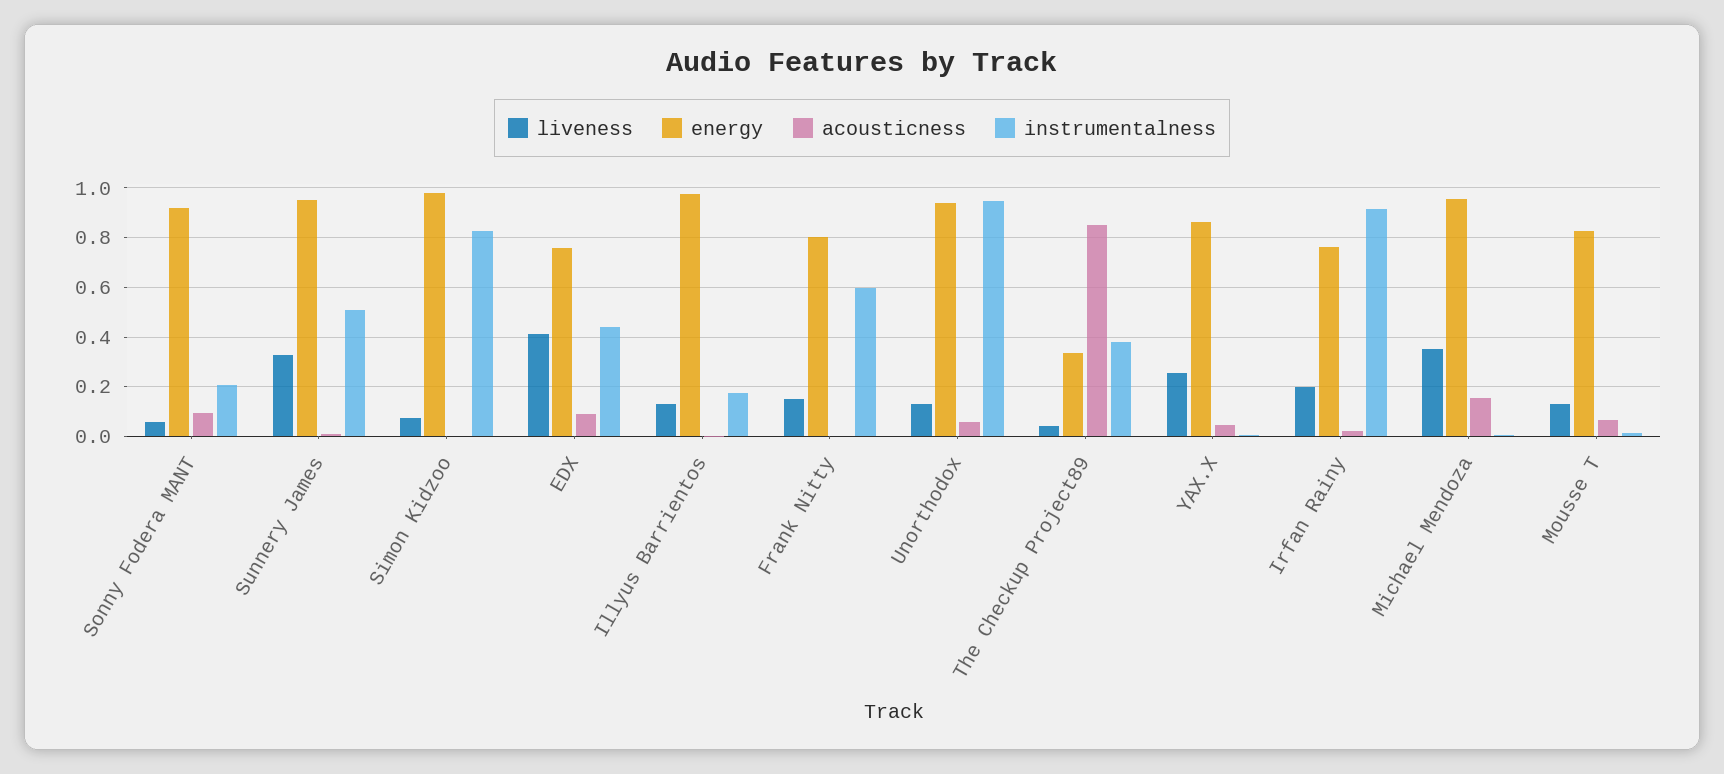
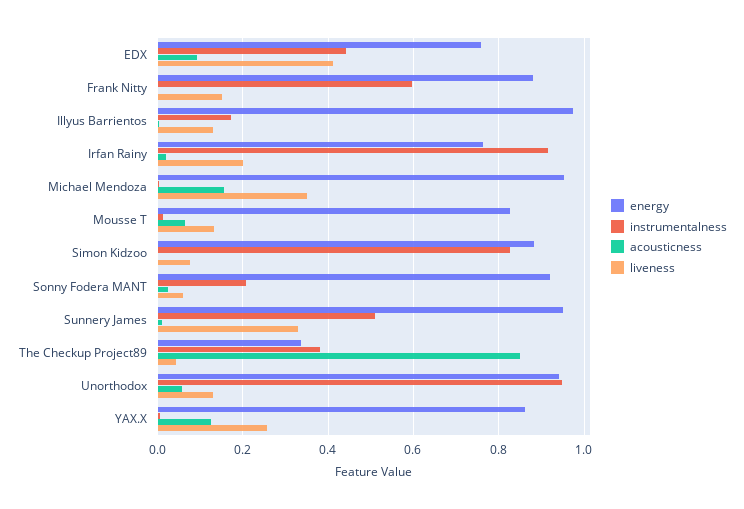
  {
    "liveness": {
      "Sonny Fodera MANT": 0.06,
      "Sunnery James": 0.32,
      "Simon Kidzoo": 0.08,
      "EDX": 0.42,
      "Illyus Barrientos": 0.14,
      "Frank Nitty": 0.16,
      "Unorthodox": 0.14,
      "The Checkup Project89": 0.04,
      "YAX.X": 0.26,
      "Irfan Rainy": 0.2,
      "Michael Mendoza": 0.36,
      "Mousse T": 0.14
    },
    "energy": {
      "Sonny Fodera MANT": 0.92,
      "Sunnery James": 0.96,
-     "Simon Kidzoo": 0.975,
+     "Simon Kidzoo": 0.88,
      "EDX": 0.76,
      "Illyus Barrientos": 0.98,
-     "Frank Nitty": 0.8,
+     "Frank Nitty": 0.88,
      "Unorthodox": 0.94,
      "The Checkup Project89": 0.34,
      "YAX.X": 0.86,
      "Irfan Rainy": 0.76,
      "Michael Mendoza": 0.96,
      "Mousse T": 0.82
    },
    "acousticness": {
-     "Sonny Fodera MANT": 0.1,
+     "Sonny Fodera MANT": 0.02,
      "Sunnery James": 0.02,
      "Simon Kidzoo": 0,
      "EDX": 0.1,
      "Illyus Barrientos": 0,
      "Frank Nitty": 0,
      "Unorthodox": 0.06,
      "The Checkup Project89": 0.84,
-     "YAX.X": 0.05,
+     "YAX.X": 0.12,
      "Irfan Rainy": 0.02,
      "Michael Mendoza": 0.16,
      "Mousse T": 0.06
    },
    "instrumentalness": {
      "Sonny Fodera MANT": 0.2,
      "Sunnery James": 0.52,
      "Simon Kidzoo": 0.82,
      "EDX": 0.44,
      "Illyus Barrientos": 0.18,
      "Frank Nitty": 0.6,
      "Unorthodox": 0.94,
      "The Checkup Project89": 0.38,
      "YAX.X": 0,
      "Irfan Rainy": 0.92,
      "Michael Mendoza": 0,
      "Mousse T": 0.02
    }
  }

